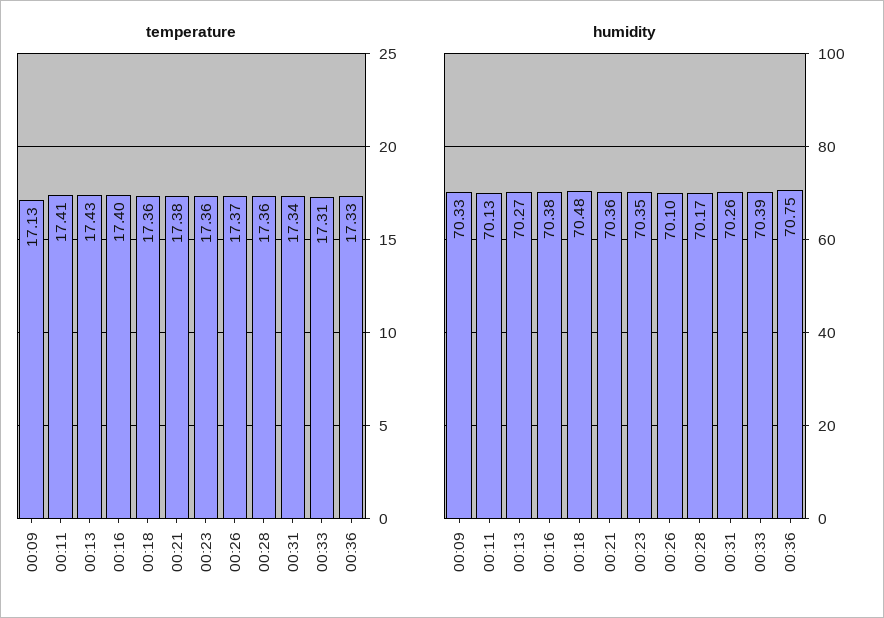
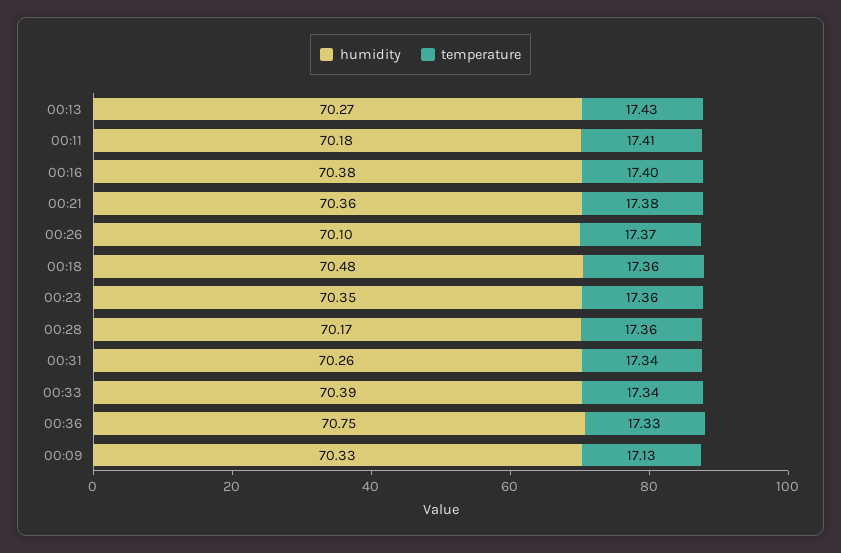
  {
    "temperature": {
      "00:09": 17.13,
      "00:11": 17.41,
      "00:13": 17.43,
      "00:16": 17.4,
      "00:18": 17.36,
      "00:21": 17.38,
      "00:23": 17.36,
      "00:26": 17.37,
      "00:28": 17.36,
      "00:31": 17.34,
-     "00:33": 17.31,
+     "00:33": 17.34,
      "00:36": 17.33
    },
    "humidity": {
      "00:09": 70.33,
-     "00:11": 70.13,
+     "00:11": 70.18,
      "00:13": 70.27,
      "00:16": 70.38,
      "00:18": 70.48,
      "00:21": 70.36,
      "00:23": 70.35,
      "00:26": 70.1,
      "00:28": 70.17,
      "00:31": 70.26,
      "00:33": 70.39,
      "00:36": 70.75
    }
  }

